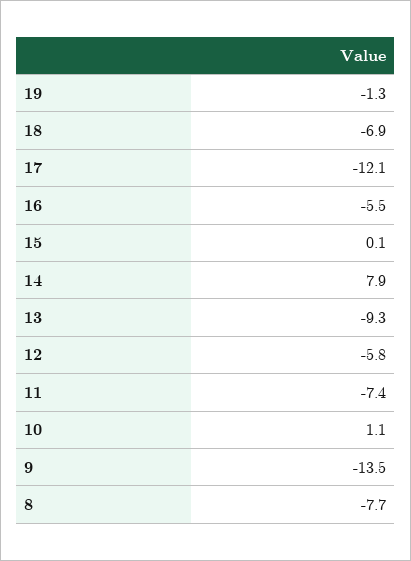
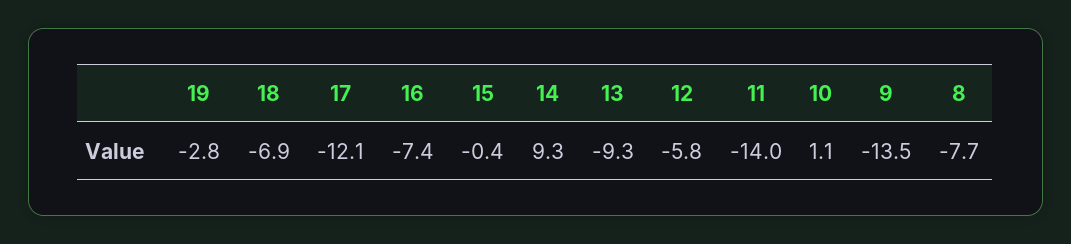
  {
-   "19": -1.3,
+   "19": -2.8,
    "18": -6.9,
    "17": -12.1,
-   "16": -5.5,
+   "16": -7.4,
-   "15": 0.1,
+   "15": -0.4,
-   "14": 7.9,
+   "14": 9.3,
    "13": -9.3,
    "12": -5.8,
-   "11": -7.4,
+   "11": -14,
    "10": 1.1,
    "9": -13.5,
    "8": -7.7
  }

